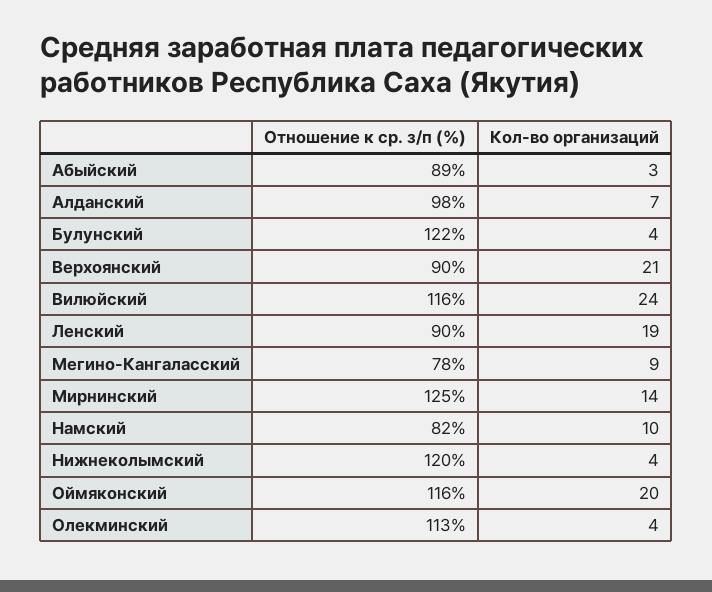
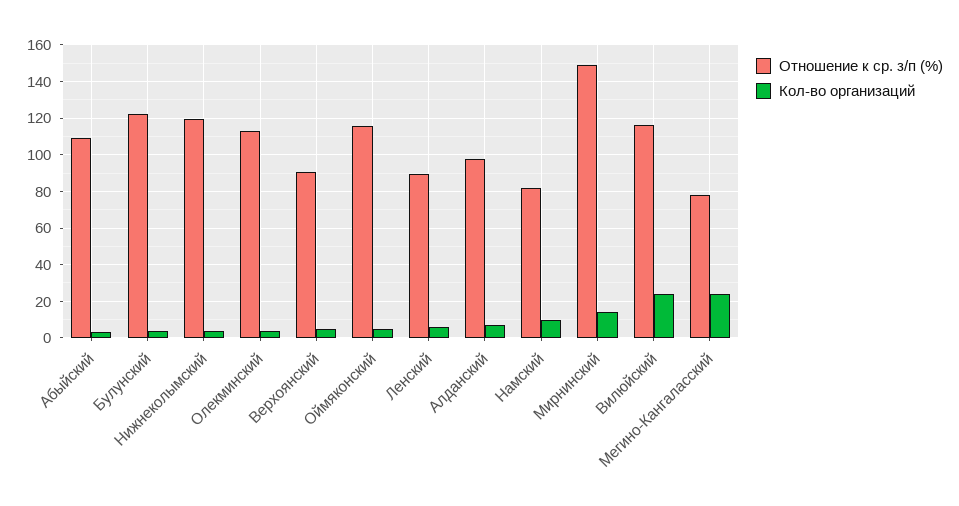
  {
    "Отношение к ср. з/п (%)": {
-     "Абыйский": 89,
+     "Абыйский": 110,
      "Алданский": 98,
      "Булунский": 122,
      "Верхоянский": 90,
      "Вилюйский": 116,
      "Ленский": 90,
      "Мегино-Кангаласский": 78,
-     "Мирнинский": 125,
+     "Мирнинский": 150,
      "Намский": 82,
      "Нижнеколымский": 120,
      "Оймяконский": 116,
      "Олекминский": 113
    },
    "Кол-во организаций": {
      "Абыйский": 3,
      "Алданский": 7,
      "Булунский": 4,
-     "Верхоянский": 21,
+     "Верхоянский": 5,
      "Вилюйский": 24,
-     "Ленский": 19,
+     "Ленский": 5,
-     "Мегино-Кангаласский": 9,
+     "Мегино-Кангаласский": 25,
      "Мирнинский": 14,
      "Намский": 10,
      "Нижнеколымский": 4,
-     "Оймяконский": 20,
+     "Оймяконский": 5,
      "Олекминский": 4
    }
  }

